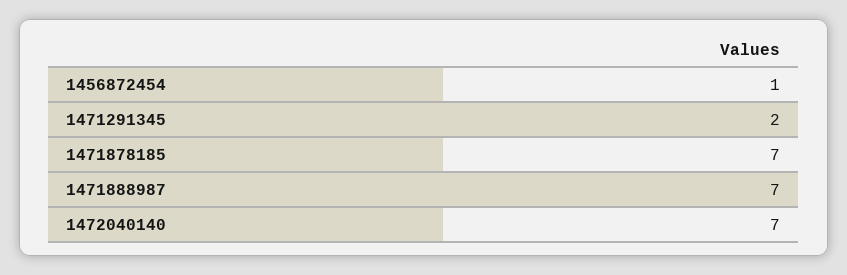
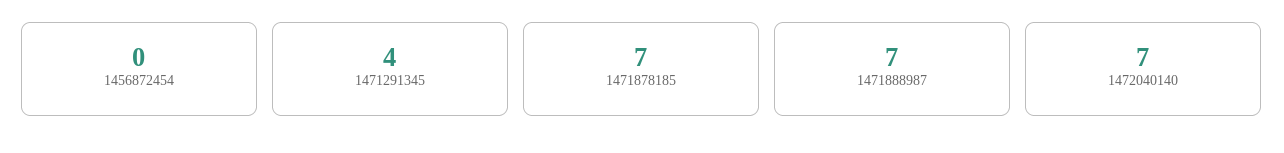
  {
-   "1456872454": 1,
+   "1456872454": 0,
-   "1471291345": 2,
+   "1471291345": 4,
    "1471878185": 7,
    "1471888987": 7,
    "1472040140": 7
  }

